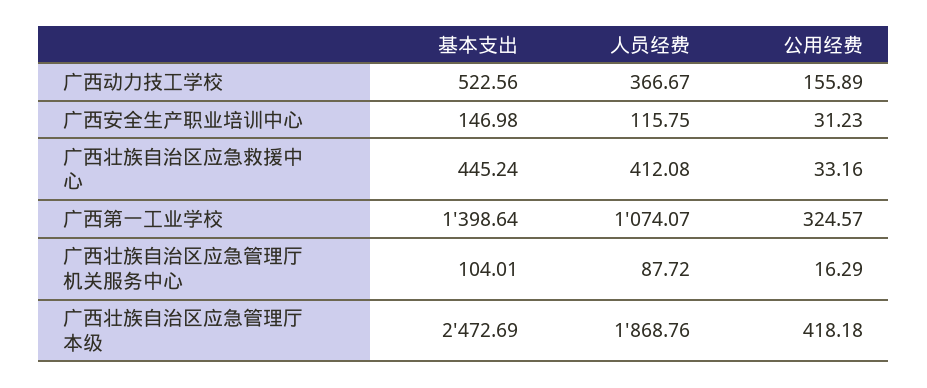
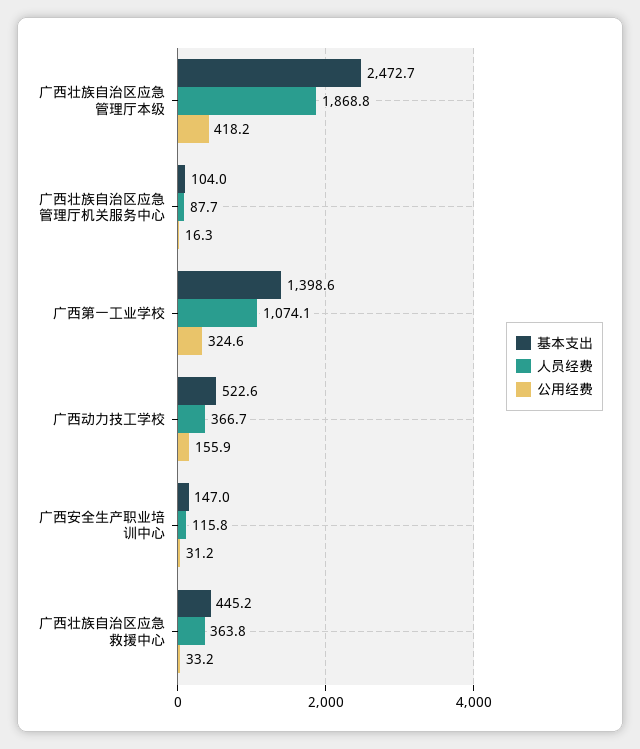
  {
    "基本支出": {
      "广西动力技工学校": 522.56,
      "广西安全生产职业培训中心": 146.98,
      "广西壮族自治区应急救援中心": 445.24,
      "广西第一工业学校": 1398.64,
      "广西壮族自治区应急管理厅机关服务中心": 104.01,
      "广西壮族自治区应急管理厅本级": 2472.69
    },
    "人员经费": {
      "广西动力技工学校": 366.67,
      "广西安全生产职业培训中心": 115.75,
-     "广西壮族自治区应急救援中心": 412.08,
+     "广西壮族自治区应急救援中心": 363.8,
      "广西第一工业学校": 1074.07,
      "广西壮族自治区应急管理厅机关服务中心": 87.72,
      "广西壮族自治区应急管理厅本级": 1868.76
    },
    "公用经费": {
      "广西动力技工学校": 155.89,
      "广西安全生产职业培训中心": 31.23,
      "广西壮族自治区应急救援中心": 33.16,
      "广西第一工业学校": 324.57,
      "广西壮族自治区应急管理厅机关服务中心": 16.29,
      "广西壮族自治区应急管理厅本级": 418.18
    }
  }

